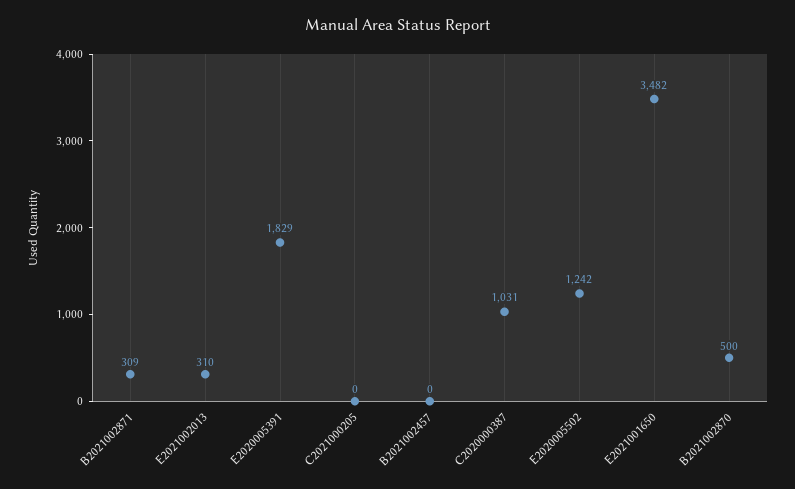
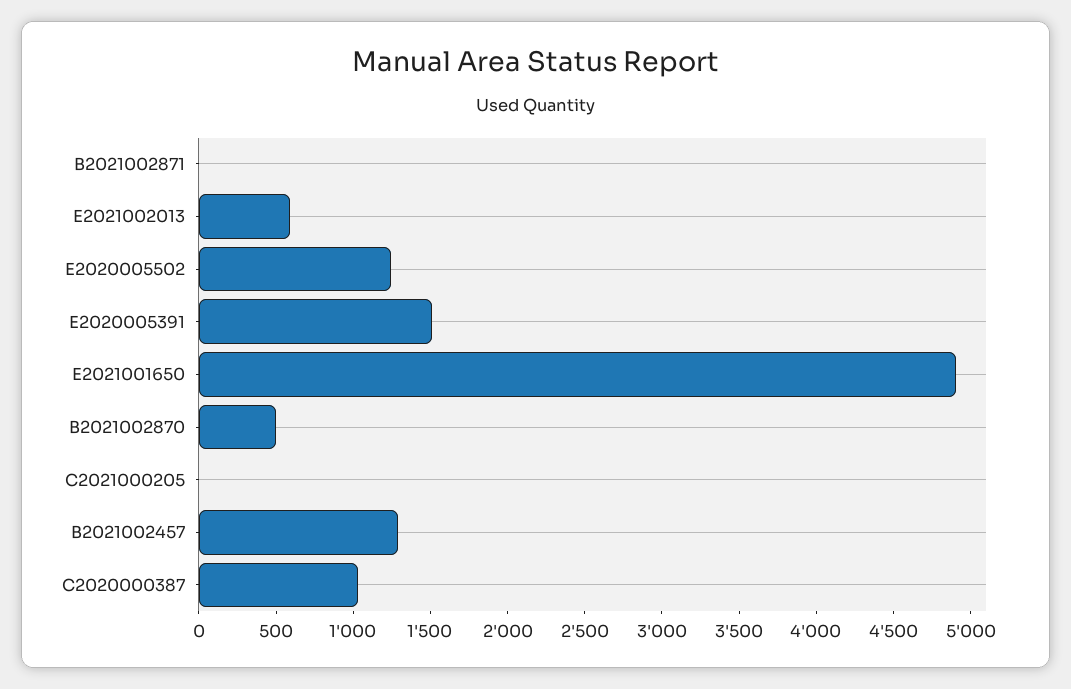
  {
-   "B2021002871": 309,
+   "B2021002871": 0,
-   "E2021002013": 310,
+   "E2021002013": 600,
-   "E2020005391": 1829,
+   "E2020005391": 1500,
    "C2021000205": 0,
-   "B2021002457": 0,
+   "B2021002457": 1300,
    "C2020000387": 1031,
    "E2020005502": 1242,
-   "E2021001650": 3482,
+   "E2021001650": 4900,
    "B2021002870": 500
  }

